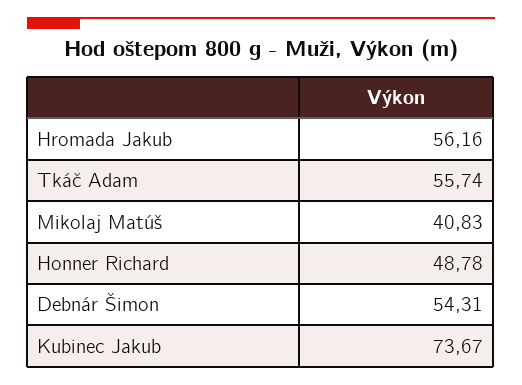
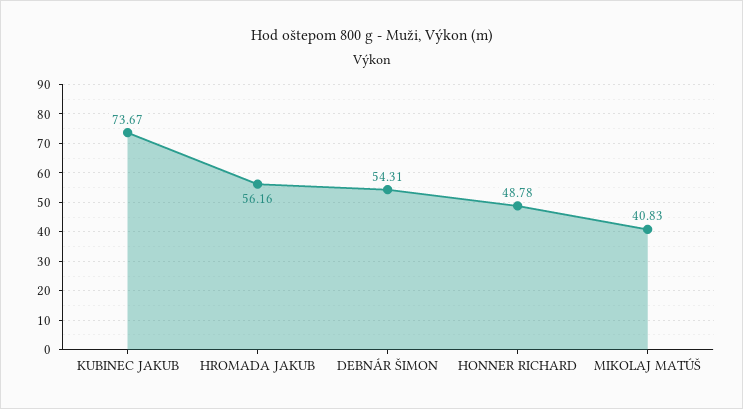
  {
    "Hromada Jakub": 56.16,
-   "Tkáč Adam": 55.74,
    "Mikolaj Matúš": 40.83,
    "Honner Richard": 48.78,
    "Debnár Šimon": 54.31,
    "Kubinec Jakub": 73.67
  }

